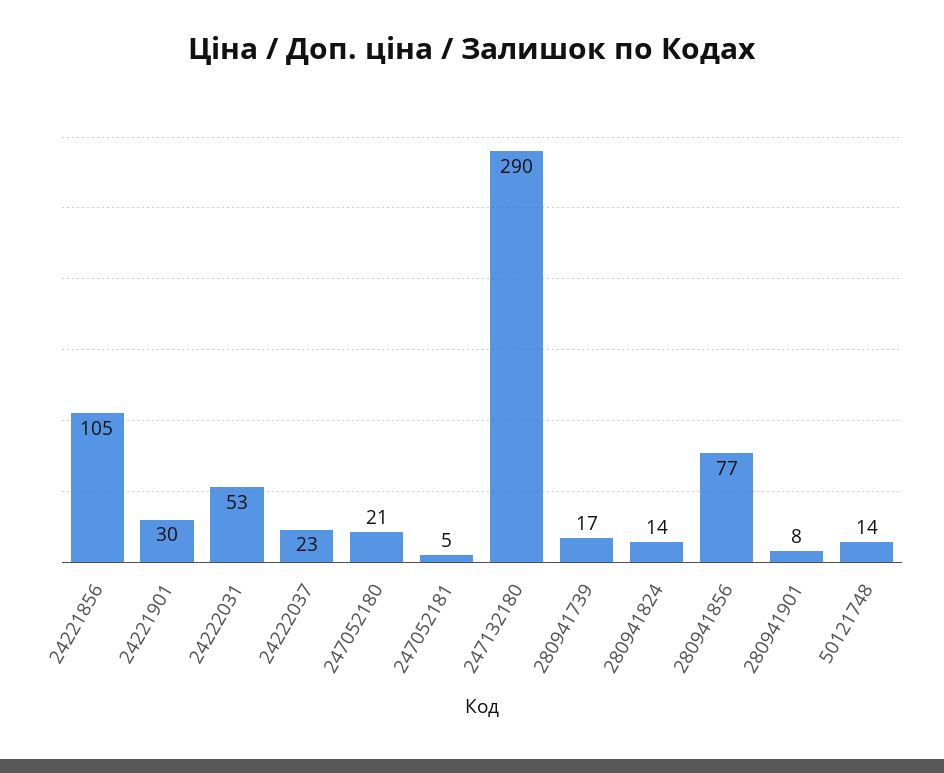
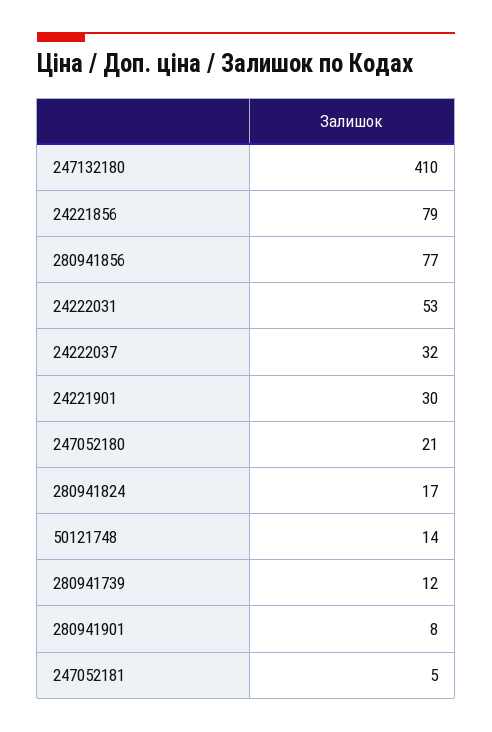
  {
-   "24221856": 105,
+   "24221856": 79,
    "24221901": 30,
    "24222031": 53,
-   "24222037": 23,
+   "24222037": 32,
    "247052180": 21,
    "247052181": 5,
-   "247132180": 290,
+   "247132180": 410,
-   "280941739": 17,
+   "280941739": 12,
-   "280941824": 14,
+   "280941824": 17,
    "280941856": 77,
    "280941901": 8,
    "50121748": 14
  }

